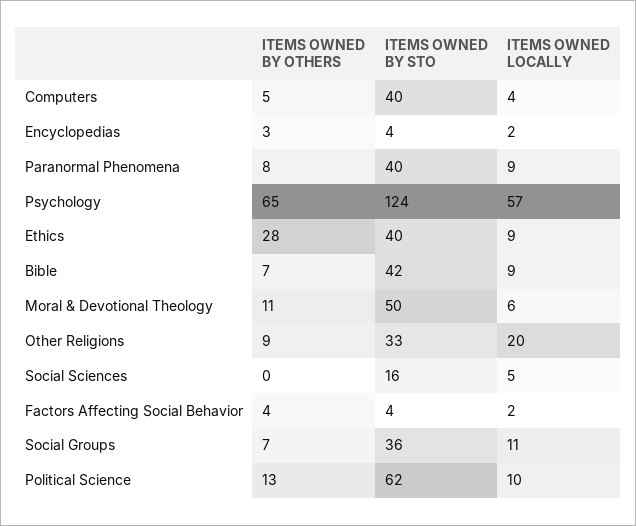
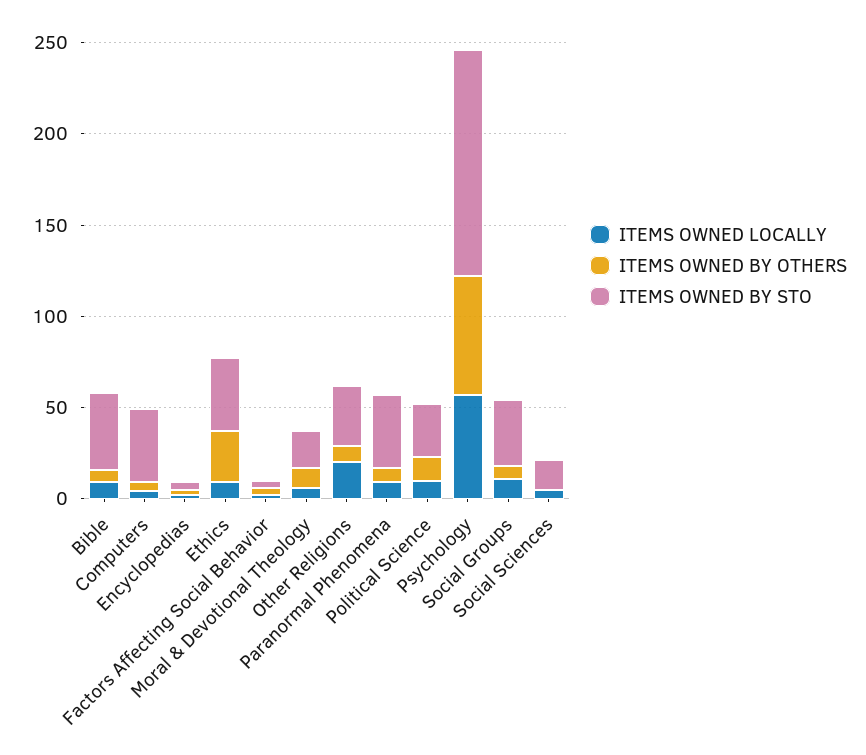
  {
    "ITEMS OWNED BY OTHERS": {
      "Computers": 5,
      "Encyclopedias": 3,
      "Paranormal Phenomena": 8,
      "Psychology": 65,
      "Ethics": 28,
      "Bible": 7,
      "Moral & Devotional Theology": 11,
      "Other Religions": 9,
      "Social Sciences": 0,
      "Factors Affecting Social Behavior": 4,
      "Social Groups": 7,
      "Political Science": 13
    },
    "ITEMS OWNED BY STO": {
      "Computers": 40,
      "Encyclopedias": 4,
      "Paranormal Phenomena": 40,
      "Psychology": 124,
      "Ethics": 40,
      "Bible": 42,
-     "Moral & Devotional Theology": 50,
+     "Moral & Devotional Theology": 20,
      "Other Religions": 33,
      "Social Sciences": 16,
      "Factors Affecting Social Behavior": 4,
      "Social Groups": 36,
-     "Political Science": 62
+     "Political Science": 30
    },
    "ITEMS OWNED LOCALLY": {
      "Computers": 4,
      "Encyclopedias": 2,
      "Paranormal Phenomena": 9,
      "Psychology": 57,
      "Ethics": 9,
      "Bible": 9,
      "Moral & Devotional Theology": 6,
      "Other Religions": 20,
      "Social Sciences": 5,
      "Factors Affecting Social Behavior": 2,
      "Social Groups": 11,
      "Political Science": 10
    }
  }

